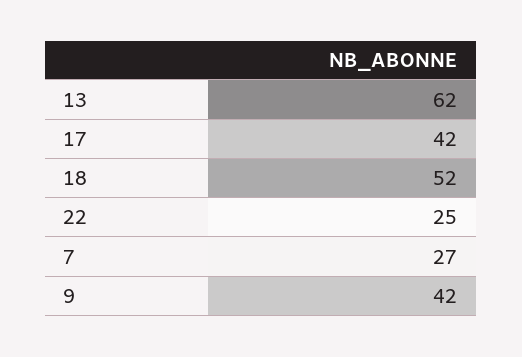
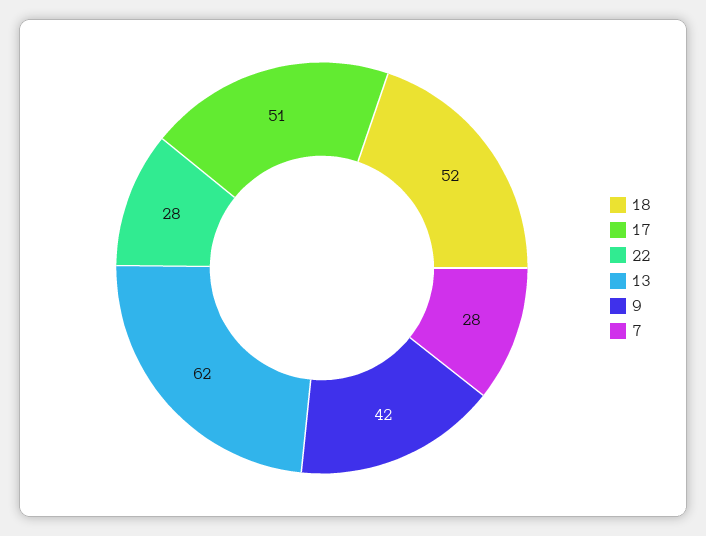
  {
    "13": 62,
-   "17": 42,
+   "17": 51,
    "18": 52,
-   "22": 25,
+   "22": 28,
-   "7": 27,
+   "7": 28,
    "9": 42
  }

